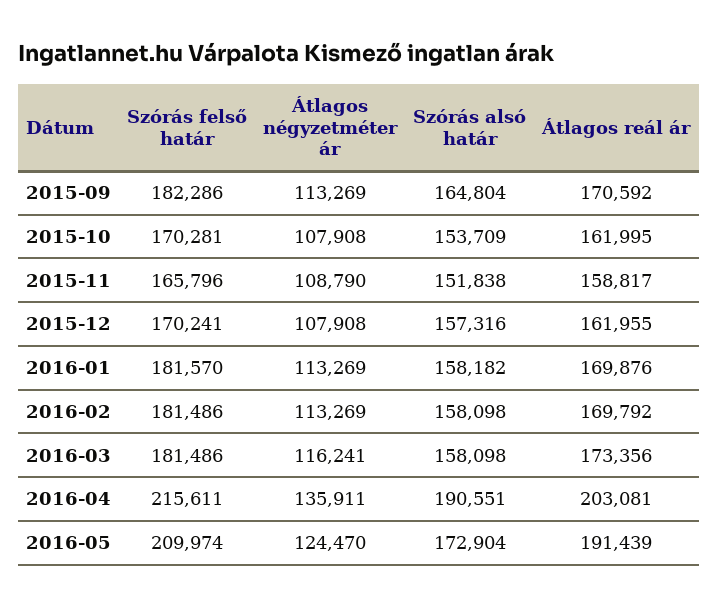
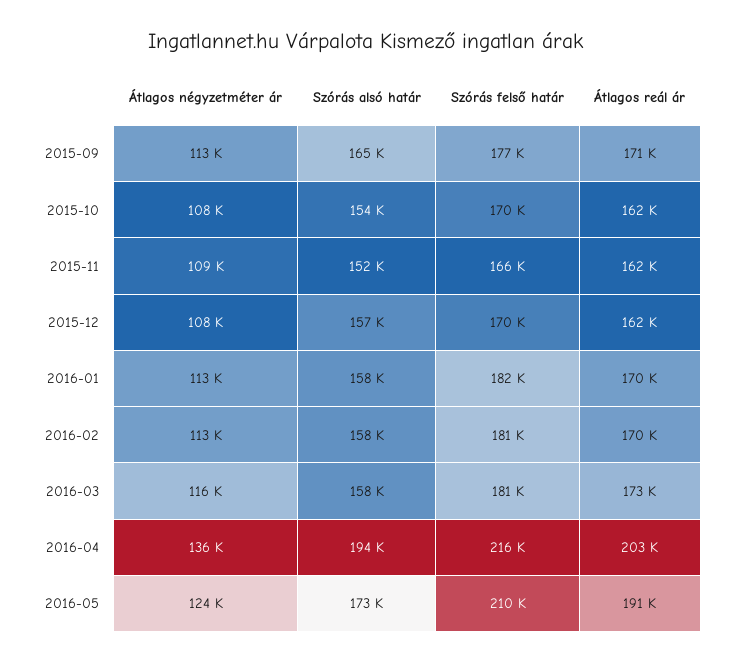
  {
    "Szórás felső határ": {
-     "2015-09": 182286,
+     "2015-09": 177000,
      "2015-10": 170281,
      "2015-11": 165796,
      "2015-12": 170241,
      "2016-01": 181570,
      "2016-02": 181486,
      "2016-03": 181486,
      "2016-04": 215611,
      "2016-05": 209974
    },
    "Átlagos négyzetméter ár": {
      "2015-09": 113269,
      "2015-10": 107908,
      "2015-11": 108790,
      "2015-12": 107908,
      "2016-01": 113269,
      "2016-02": 113269,
      "2016-03": 116241,
      "2016-04": 135911,
      "2016-05": 124470
    },
    "Szórás alsó határ": {
      "2015-09": 164804,
      "2015-10": 153709,
      "2015-11": 151838,
      "2015-12": 157316,
      "2016-01": 158182,
      "2016-02": 158098,
      "2016-03": 158098,
-     "2016-04": 190551,
+     "2016-04": 194000,
      "2016-05": 172904
    },
    "Átlagos reál ár": {
      "2015-09": 170592,
      "2015-10": 161995,
-     "2015-11": 158817,
+     "2015-11": 162000,
      "2015-12": 161955,
      "2016-01": 169876,
      "2016-02": 169792,
      "2016-03": 173356,
      "2016-04": 203081,
      "2016-05": 191439
    }
  }

